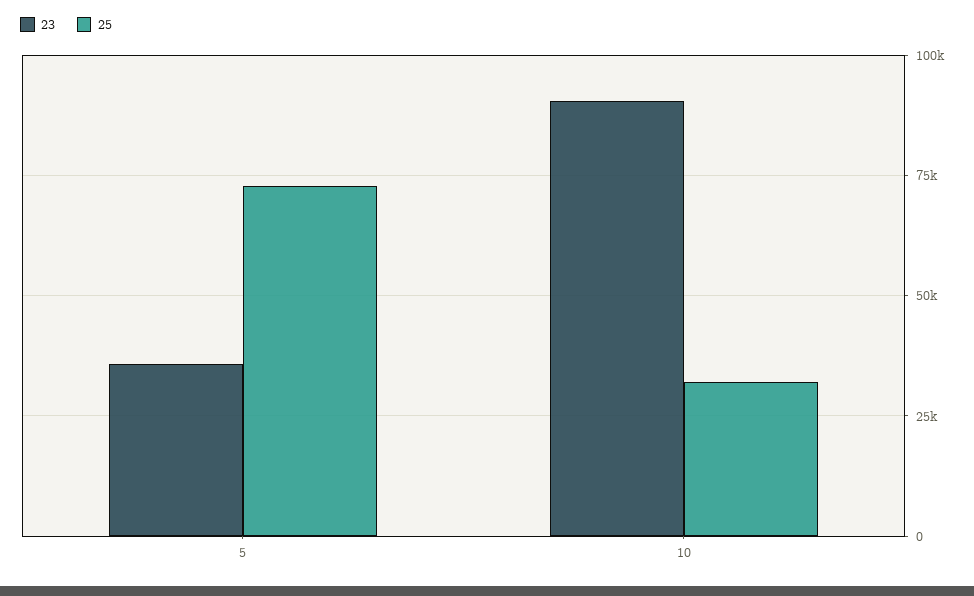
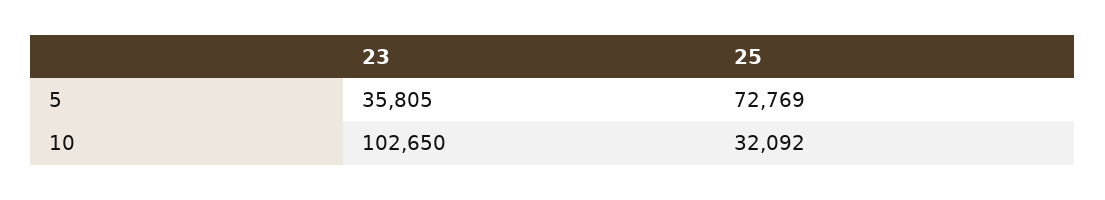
  {
    "23": {
      "5": 35805,
-     "10": 90000
+     "10": 102650
    },
    "25": {
      "5": 72769,
      "10": 32092
    }
  }

